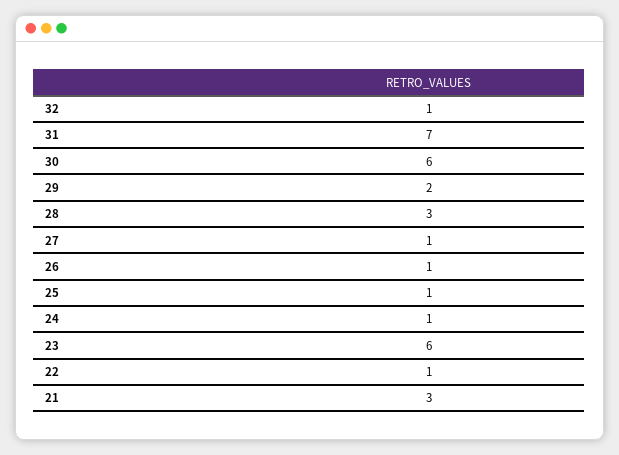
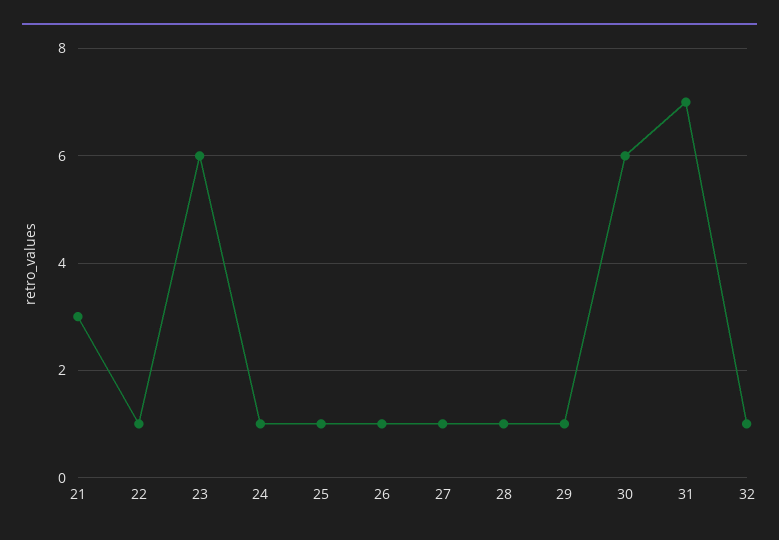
  {
    "32": 1,
    "31": 7,
    "30": 6,
-   "29": 2,
+   "29": 1,
-   "28": 3,
+   "28": 1,
    "27": 1,
    "26": 1,
    "25": 1,
    "24": 1,
    "23": 6,
    "22": 1,
    "21": 3
  }

